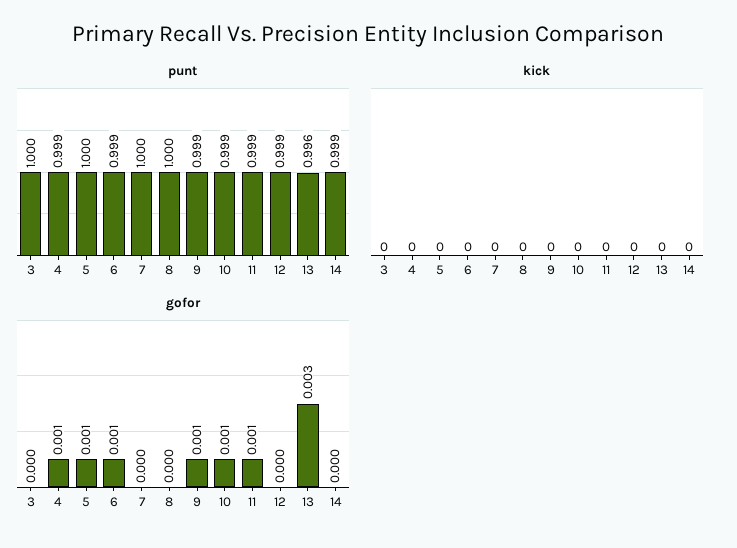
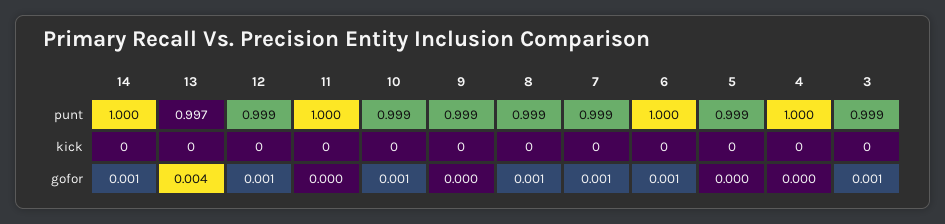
  {
    "punt": {
-     "3": 1,
+     "3": 0.999,
-     "4": 0.999,
+     "4": 1,
-     "5": 1,
+     "5": 0.999,
-     "6": 0.999,
+     "6": 1,
-     "7": 1,
+     "7": 0.999,
-     "8": 1,
+     "8": 0.999,
      "9": 0.999,
      "10": 0.999,
-     "11": 0.999,
+     "11": 1,
      "12": 0.999,
-     "13": 0.996,
+     "13": 0.997,
-     "14": 0.999
+     "14": 1
    },
    "kick": {
      "3": 0,
      "4": 0,
      "5": 0,
      "6": 0,
      "7": 0,
      "8": 0,
      "9": 0,
      "10": 0,
      "11": 0,
      "12": 0,
      "13": 0,
      "14": 0
    },
    "gofor": {
-     "3": 0,
+     "3": 0.001,
-     "4": 0.001,
+     "4": 0,
-     "5": 0.001,
+     "5": 0,
      "6": 0.001,
-     "7": 0,
+     "7": 0.001,
-     "8": 0,
+     "8": 0.001,
-     "9": 0.001,
+     "9": 0,
      "10": 0.001,
-     "11": 0.001,
+     "11": 0,
-     "12": 0,
+     "12": 0.001,
-     "13": 0.003,
+     "13": 0.004,
-     "14": 0
+     "14": 0.001
    }
  }

